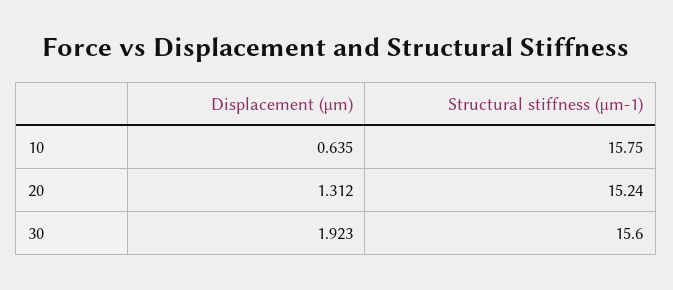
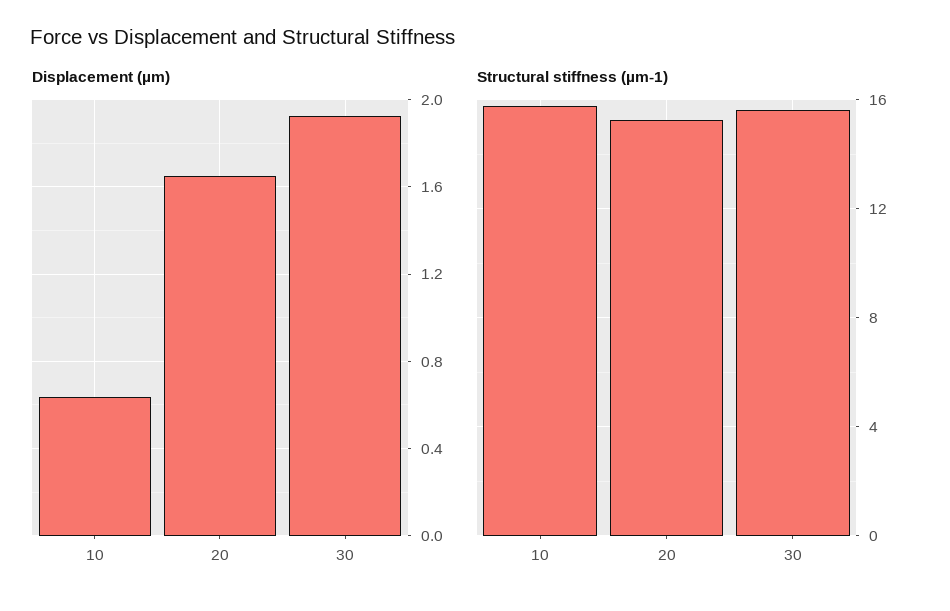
  {
    "Displacement (µm)": {
      "10": 0.635,
-     "20": 1.312,
+     "20": 1.65,
      "30": 1.923
    },
    "Structural stiffness (µm-1)": {
      "10": 15.75,
      "20": 15.24,
      "30": 15.6
    }
  }

